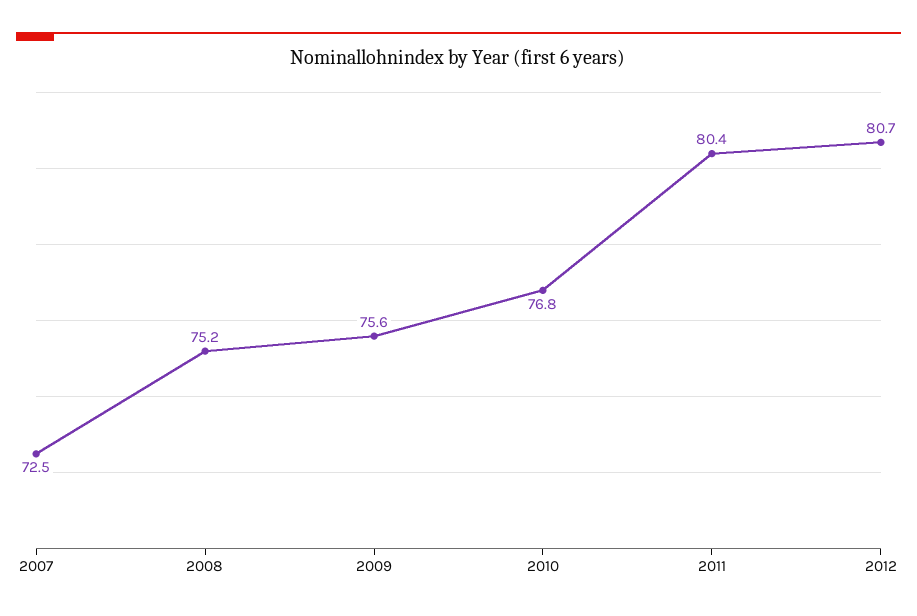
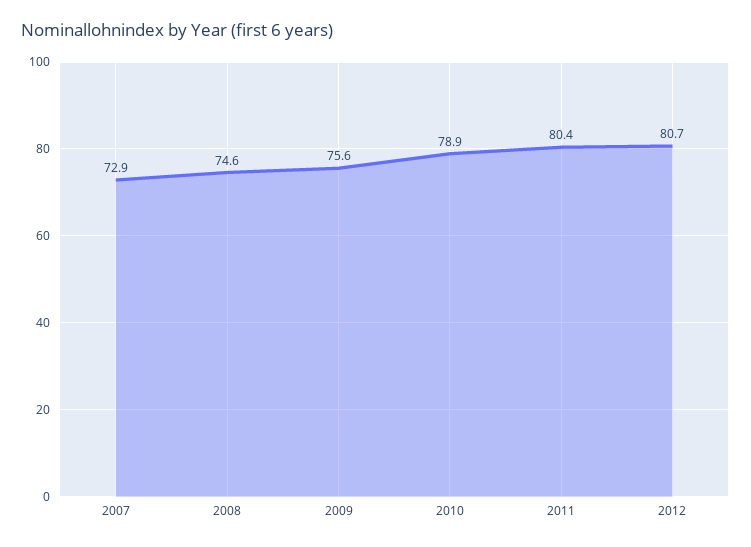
  {
-   "2007": 72.5,
+   "2007": 72.9,
-   "2008": 75.2,
+   "2008": 74.6,
    "2009": 75.6,
-   "2010": 76.8,
+   "2010": 78.9,
    "2011": 80.4,
    "2012": 80.7
  }

